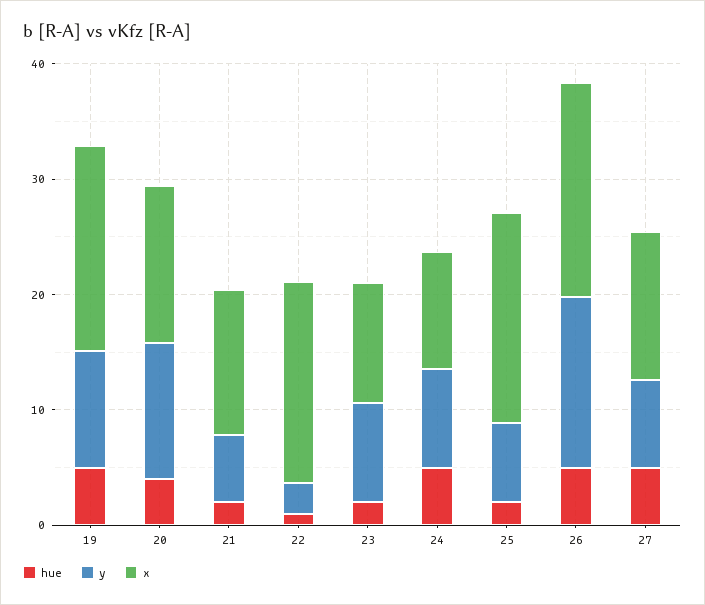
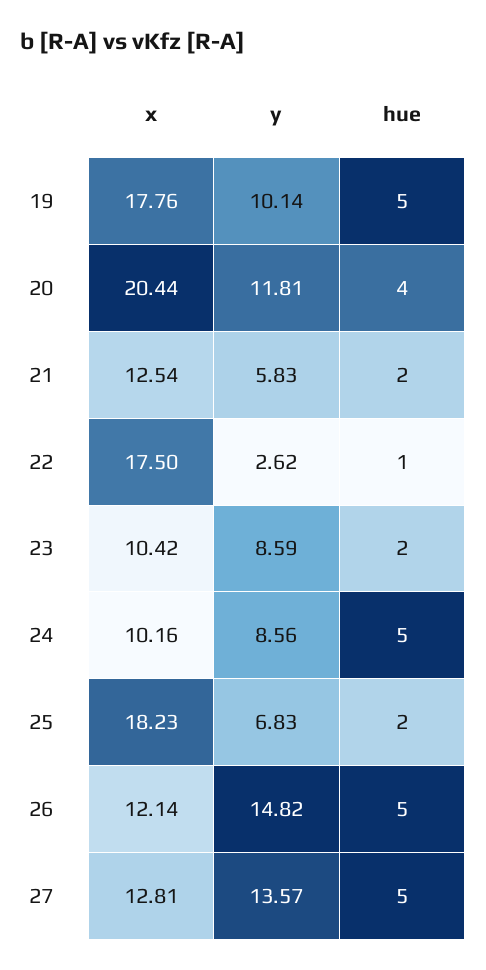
  {
    "hue": {
      "19": 5,
      "20": 4,
      "21": 2,
      "22": 1,
      "23": 2,
      "24": 5,
      "25": 2,
      "26": 5,
      "27": 5
    },
    "y": {
      "19": 10.14,
      "20": 11.81,
      "21": 5.83,
      "22": 2.62,
      "23": 8.59,
      "24": 8.56,
      "25": 6.83,
      "26": 14.82,
-     "27": 8
+     "27": 13.57
    },
    "x": {
      "19": 17.76,
-     "20": 14,
+     "20": 20.44,
      "21": 12.54,
      "22": 17.5,
      "23": 10.42,
      "24": 10.16,
      "25": 18.23,
-     "26": 18,
+     "26": 12.14,
      "27": 12.81
    }
  }

